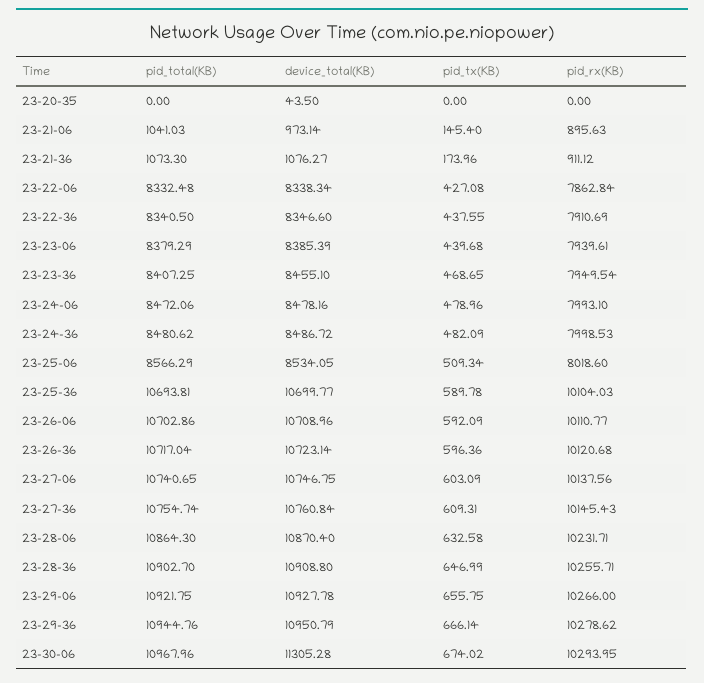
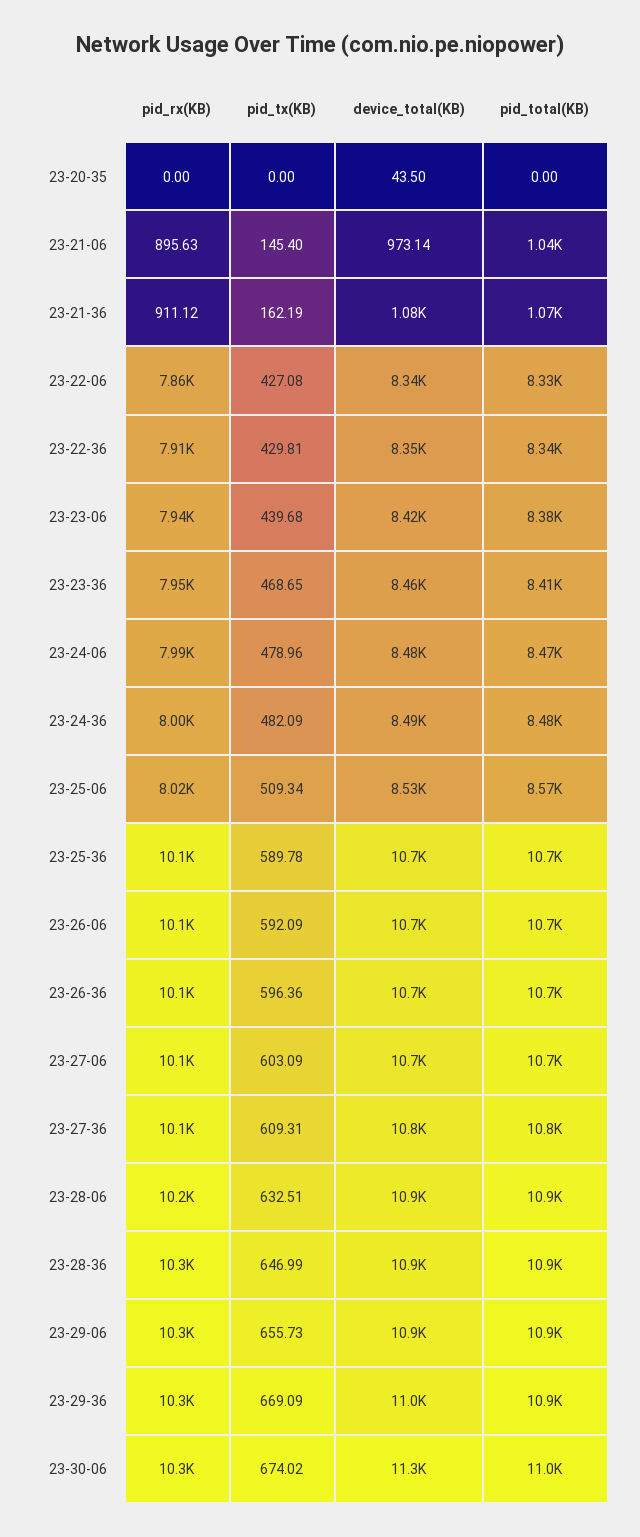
  {
    "pid_total(KB)": {
      "23-20-35": 0,
      "23-21-06": 1041.03,
      "23-21-36": 1073.3,
      "23-22-06": 8332.48,
      "23-22-36": 8340.5,
      "23-23-06": 8379.29,
      "23-23-36": 8407.25,
      "23-24-06": 8472.06,
      "23-24-36": 8480.62,
      "23-25-06": 8566.29,
      "23-25-36": 10693.81,
      "23-26-06": 10702.86,
      "23-26-36": 10717.04,
      "23-27-06": 10740.65,
      "23-27-36": 10754.74,
      "23-28-06": 10864.3,
      "23-28-36": 10902.7,
      "23-29-06": 10921.75,
      "23-29-36": 10944.76,
      "23-30-06": 10967.96
    },
    "device_total(KB)": {
      "23-20-35": 43.5,
      "23-21-06": 973.14,
      "23-21-36": 1076.27,
      "23-22-06": 8338.34,
      "23-22-36": 8346.6,
-     "23-23-06": 8385.39,
+     "23-23-06": 8420,
      "23-23-36": 8455.1,
      "23-24-06": 8478.16,
      "23-24-36": 8486.72,
      "23-25-06": 8534.05,
      "23-25-36": 10699.77,
      "23-26-06": 10708.96,
      "23-26-36": 10723.14,
      "23-27-06": 10746.75,
      "23-27-36": 10760.84,
      "23-28-06": 10870.4,
      "23-28-36": 10908.8,
      "23-29-06": 10927.78,
      "23-29-36": 10950.79,
      "23-30-06": 11305.28
    },
    "pid_tx(KB)": {
      "23-20-35": 0,
      "23-21-06": 145.4,
-     "23-21-36": 173.96,
+     "23-21-36": 162.19,
      "23-22-06": 427.08,
-     "23-22-36": 437.55,
+     "23-22-36": 429.81,
      "23-23-06": 439.68,
      "23-23-36": 468.65,
      "23-24-06": 478.96,
      "23-24-36": 482.09,
      "23-25-06": 509.34,
      "23-25-36": 589.78,
      "23-26-06": 592.09,
      "23-26-36": 596.36,
      "23-27-06": 603.09,
      "23-27-36": 609.31,
-     "23-28-06": 632.58,
+     "23-28-06": 632.51,
      "23-28-36": 646.99,
-     "23-29-06": 655.75,
+     "23-29-06": 655.73,
-     "23-29-36": 666.14,
+     "23-29-36": 669.09,
      "23-30-06": 674.02
    },
    "pid_rx(KB)": {
      "23-20-35": 0,
      "23-21-06": 895.63,
      "23-21-36": 911.12,
      "23-22-06": 7862.84,
      "23-22-36": 7910.69,
      "23-23-06": 7939.61,
      "23-23-36": 7949.54,
      "23-24-06": 7993.1,
      "23-24-36": 7998.53,
      "23-25-06": 8018.6,
      "23-25-36": 10104.03,
      "23-26-06": 10110.77,
      "23-26-36": 10120.68,
      "23-27-06": 10137.56,
      "23-27-36": 10145.43,
      "23-28-06": 10231.71,
      "23-28-36": 10255.71,
      "23-29-06": 10266,
      "23-29-36": 10278.62,
      "23-30-06": 10293.95
    }
  }

